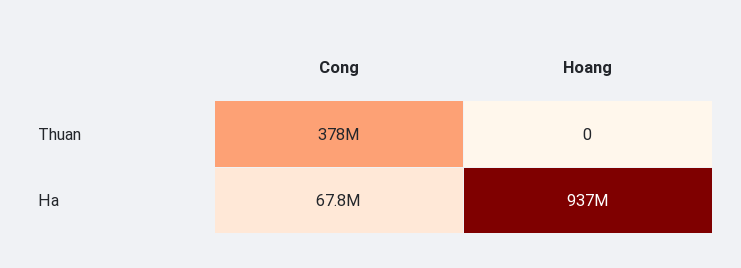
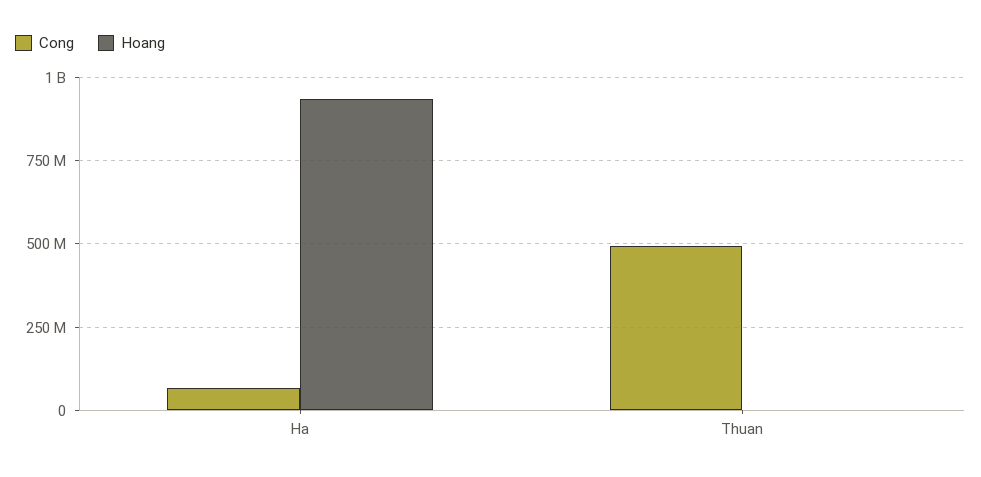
  {
    "Cong": {
-     "Thuan": 378000000,
+     "Thuan": 500000000,
      "Ha": 67800000
    },
    "Hoang": {
      "Thuan": 0,
      "Ha": 937000000
    }
  }

